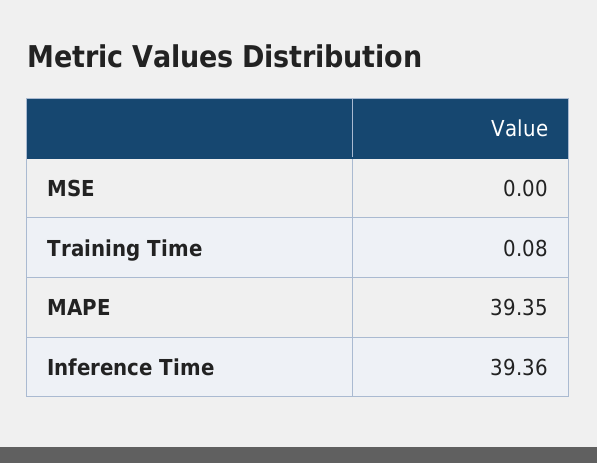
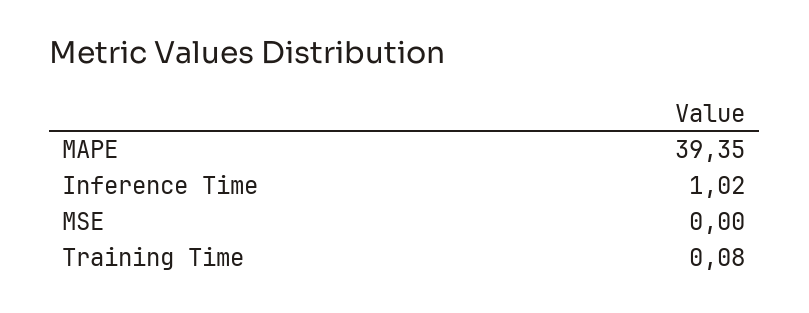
  {
    "MSE": 0,
    "Training Time": 0.08,
    "MAPE": 39.35,
-   "Inference Time": 39.36
+   "Inference Time": 1.02
  }

